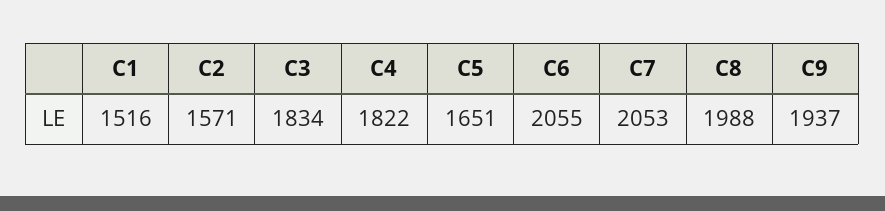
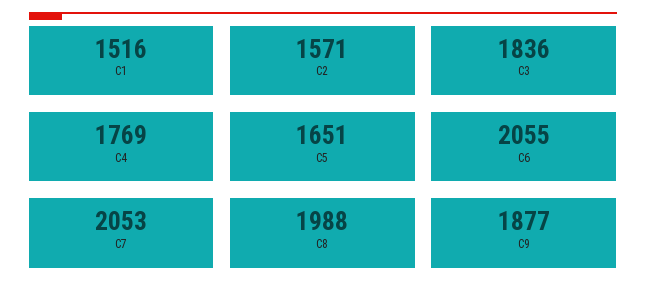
  {
    "C1": 1516,
    "C2": 1571,
-   "C3": 1834,
+   "C3": 1836,
-   "C4": 1822,
+   "C4": 1769,
    "C5": 1651,
    "C6": 2055,
    "C7": 2053,
    "C8": 1988,
-   "C9": 1937
+   "C9": 1877
  }

